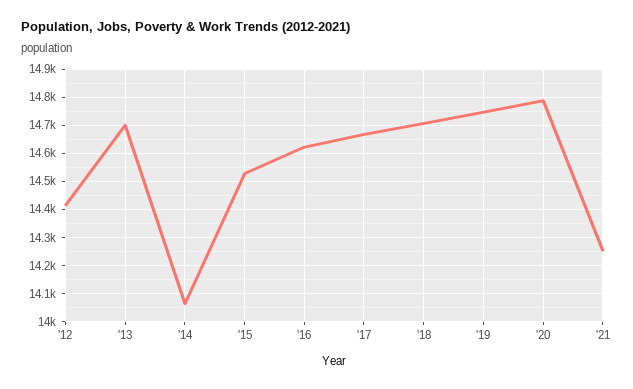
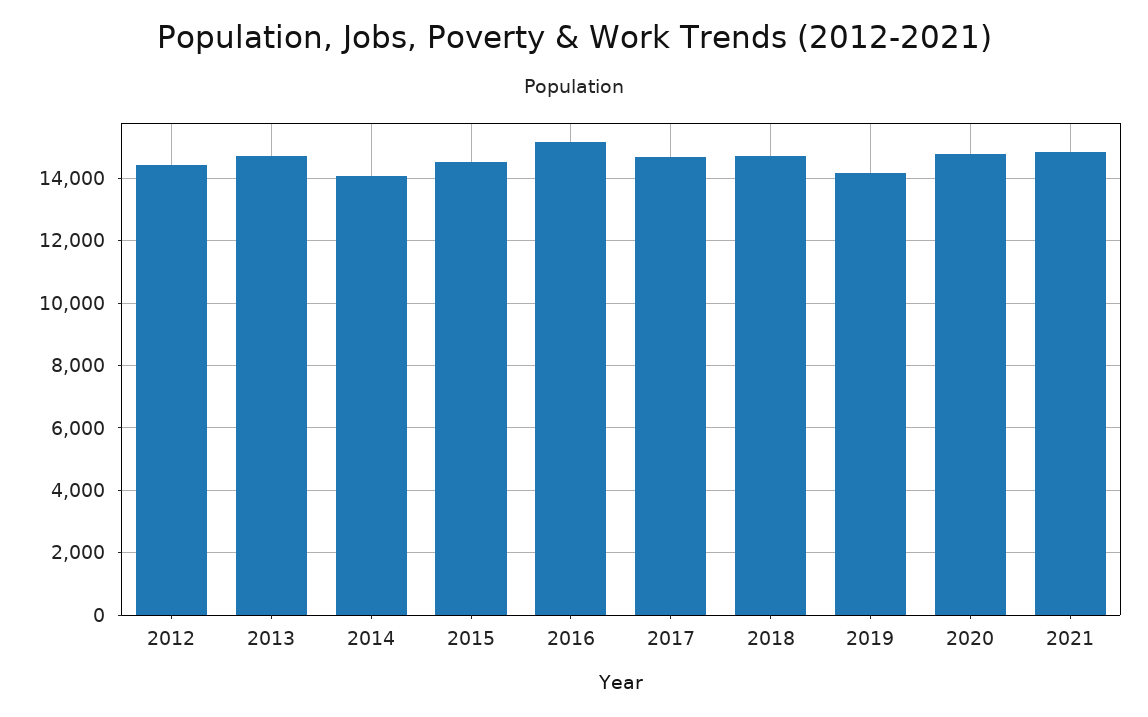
  {
    "'12": 14425,
    "'13": 14700,
    "'14": 14075,
    "'15": 14525,
-   "'16": 14625,
+   "'16": 15200,
    "'17": 14675,
    "'18": 14700,
-   "'19": 14750,
+   "'19": 14200,
    "'20": 14800,
-   "'21": 14250
+   "'21": 14800
  }

